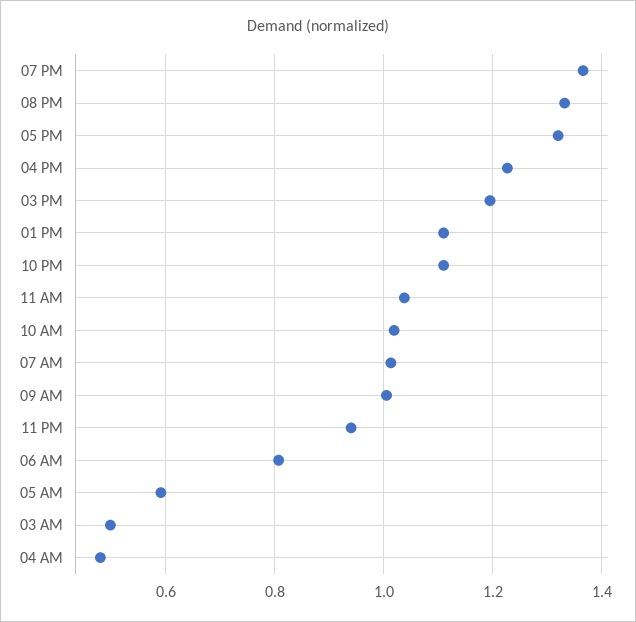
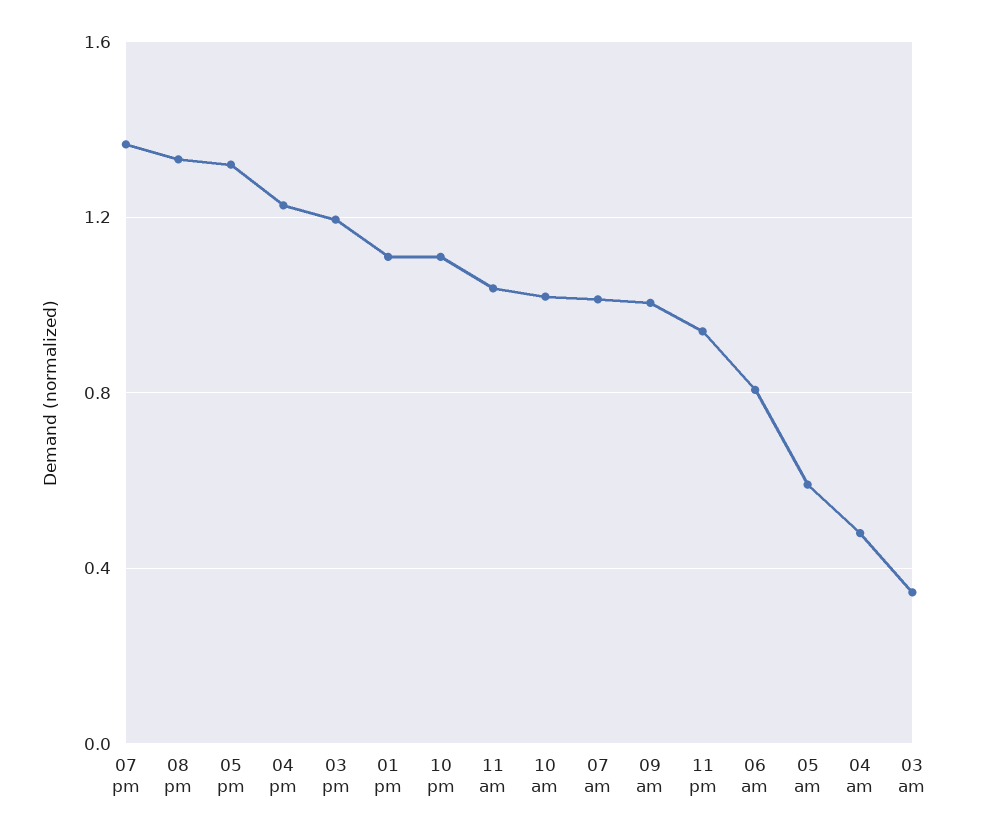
  {
    "07 PM": 1.36,
    "08 PM": 1.34,
    "05 PM": 1.32,
    "04 PM": 1.22,
    "03 PM": 1.2,
    "01 PM": 1.12,
    "10 PM": 1.12,
    "11 AM": 1.04,
    "10 AM": 1.02,
    "07 AM": 1.02,
    "09 AM": 1,
    "11 PM": 0.94,
    "06 AM": 0.8,
    "05 AM": 0.6,
-   "03 AM": 0.5,
+   "03 AM": 0.35,
    "04 AM": 0.48
  }

